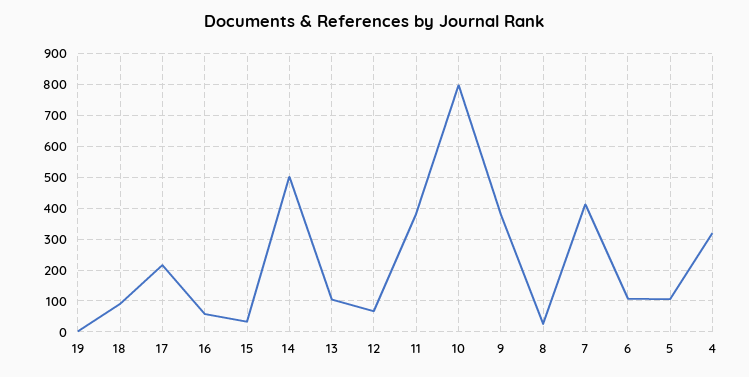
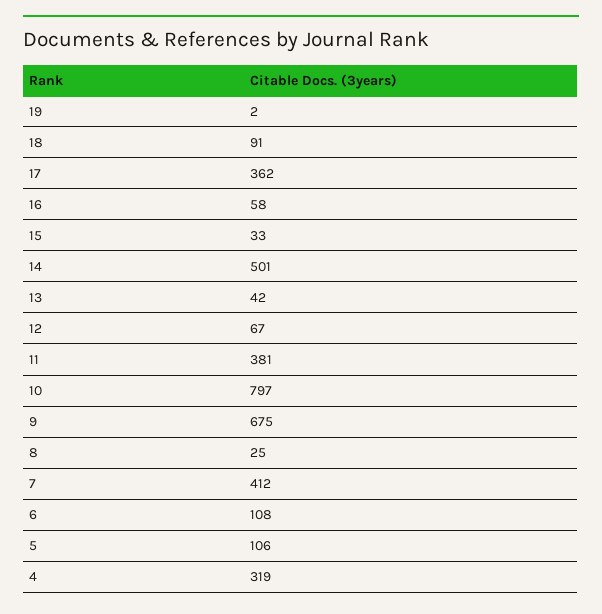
  {
    "19": 2,
    "18": 91,
-   "17": 220,
+   "17": 362,
    "16": 58,
    "15": 33,
    "14": 501,
-   "13": 100,
+   "13": 42,
    "12": 67,
    "11": 381,
    "10": 797,
-   "9": 380,
+   "9": 675,
    "8": 25,
    "7": 412,
    "6": 108,
    "5": 106,
    "4": 319
  }

